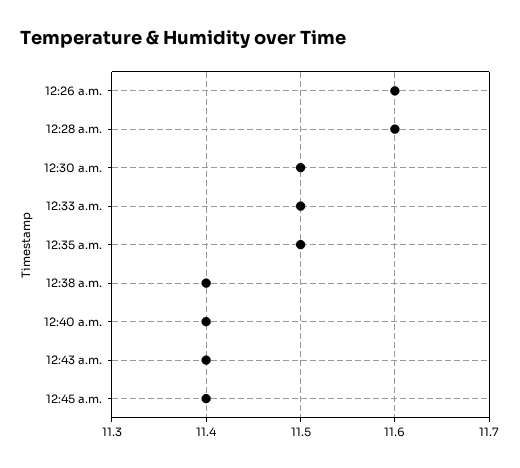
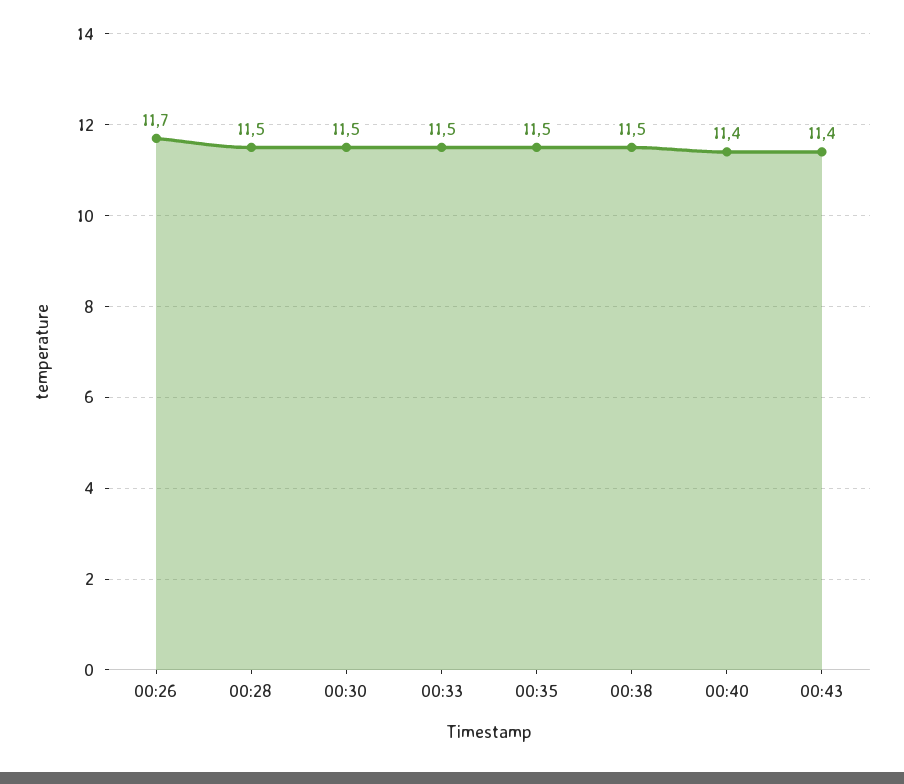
  {
-   "12:26 a.m.": 11.6,
+   "12:26 a.m.": 11.7,
-   "12:28 a.m.": 11.6,
+   "12:28 a.m.": 11.5,
    "12:30 a.m.": 11.5,
    "12:33 a.m.": 11.5,
    "12:35 a.m.": 11.5,
-   "12:38 a.m.": 11.4,
+   "12:38 a.m.": 11.5,
    "12:40 a.m.": 11.4,
-   "12:43 a.m.": 11.4,
+   "12:43 a.m.": 11.4
-   "12:45 a.m.": 11.4
  }

